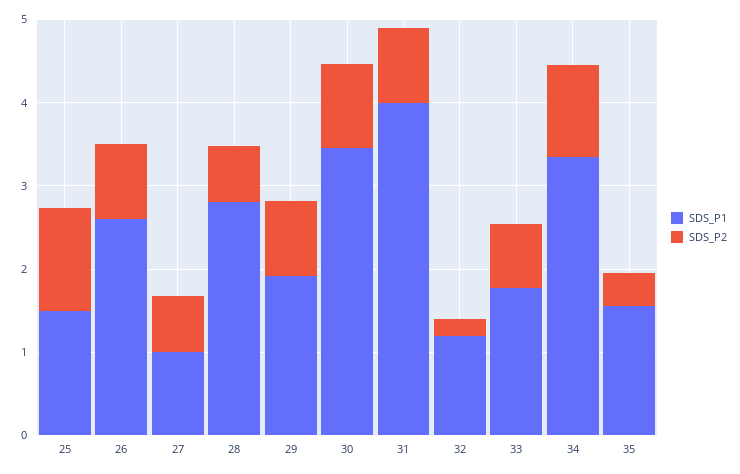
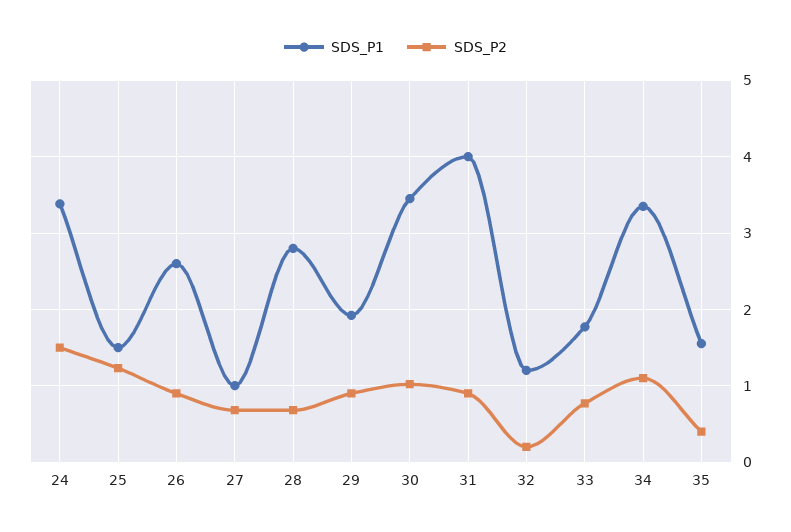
  {
    "SDS_P1": {
      "25": 1.5,
      "26": 2.6,
      "27": 1,
      "28": 2.8,
      "29": 1.9,
      "30": 3.5,
      "31": 4,
      "32": 1.2,
      "33": 1.8,
      "34": 3.4,
-     "35": 1.6
+     "35": 1.6,
+     "24": 3.4
    },
    "SDS_P2": {
      "25": 1.2,
      "26": 0.9,
      "27": 0.7,
      "28": 0.7,
      "29": 0.9,
      "30": 1,
      "31": 0.9,
      "32": 0.2,
      "33": 0.8,
      "34": 1.1,
-     "35": 0.4
+     "35": 0.4,
+     "24": 1.5
    }
  }

